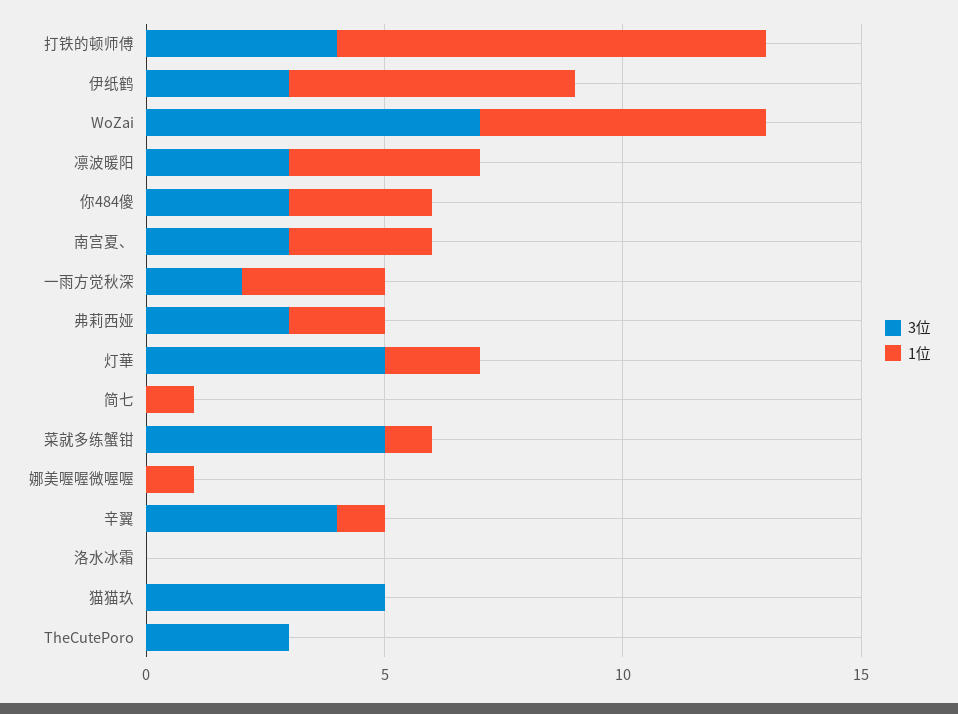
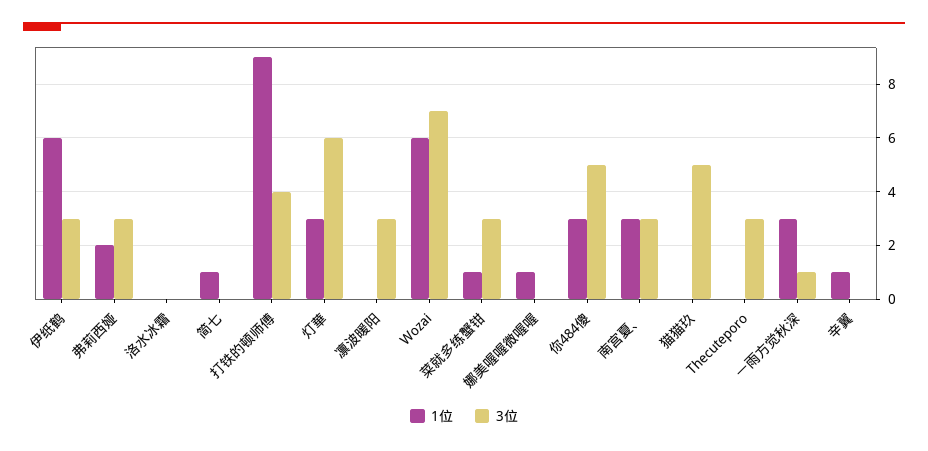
  {
    "3位": {
      "打铁的顿师傅": 4,
      "伊纸鹤": 3,
      "WoZai": 7,
      "凛波暖阳": 3,
-     "你484傻": 3,
+     "你484傻": 5,
      "南宫夏、": 3,
-     "一雨方觉秋深": 2,
+     "一雨方觉秋深": 1,
      "弗莉西娅": 3,
-     "灯華": 5,
+     "灯華": 6,
      "简七": 0,
-     "菜就多练蟹钳": 5,
+     "菜就多练蟹钳": 3,
      "娜美喔喔微喔喔": 0,
-     "辛翼": 4,
+     "辛翼": 0,
      "洛水冰霜": 0,
      "猫猫玖": 5,
      "TheCutePoro": 3
    },
    "1位": {
      "打铁的顿师傅": 9,
      "伊纸鹤": 6,
      "WoZai": 6,
-     "凛波暖阳": 4,
+     "凛波暖阳": 0,
      "你484傻": 3,
      "南宫夏、": 3,
      "一雨方觉秋深": 3,
      "弗莉西娅": 2,
-     "灯華": 2,
+     "灯華": 3,
      "简七": 1,
      "菜就多练蟹钳": 1,
      "娜美喔喔微喔喔": 1,
      "辛翼": 1,
      "洛水冰霜": 0,
      "猫猫玖": 0,
      "TheCutePoro": 0
    }
  }

